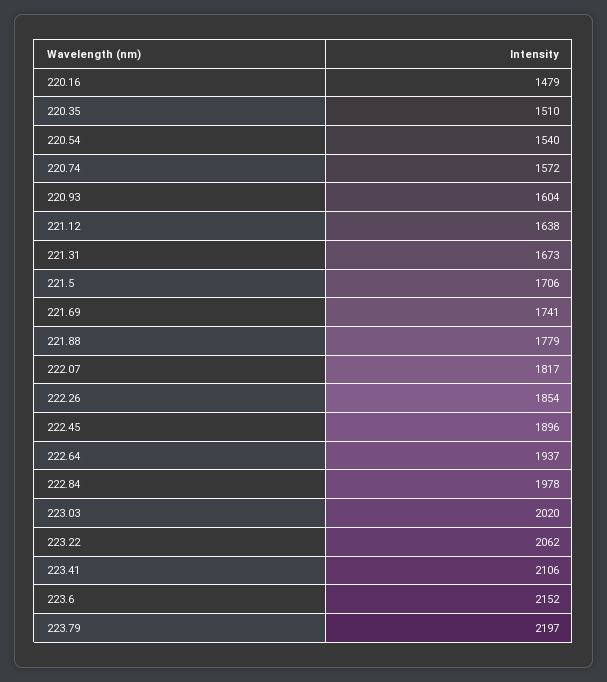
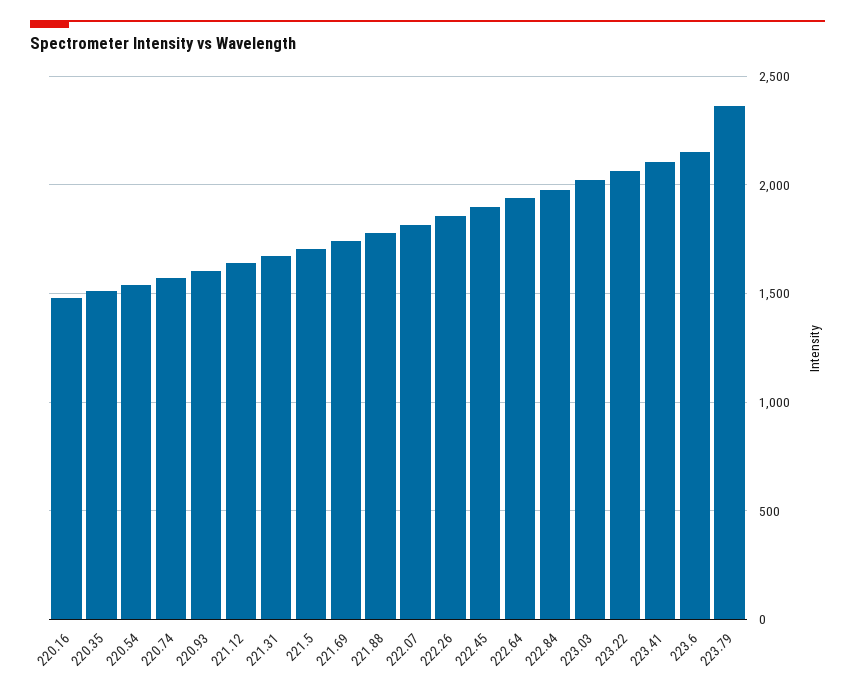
  {
    "220.16": 1479,
    "220.35": 1510,
    "220.54": 1540,
    "220.74": 1572,
    "220.93": 1604,
    "221.12": 1638,
    "221.31": 1673,
    "221.5": 1706,
    "221.69": 1741,
    "221.88": 1779,
    "222.07": 1817,
    "222.26": 1854,
    "222.45": 1896,
    "222.64": 1937,
    "222.84": 1978,
    "223.03": 2020,
    "223.22": 2062,
    "223.41": 2106,
    "223.6": 2152,
-   "223.79": 2197
+   "223.79": 2350
  }

